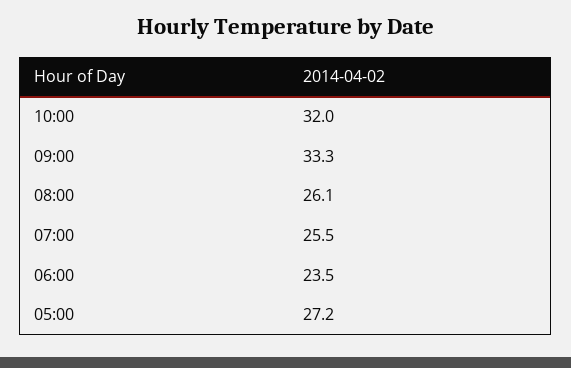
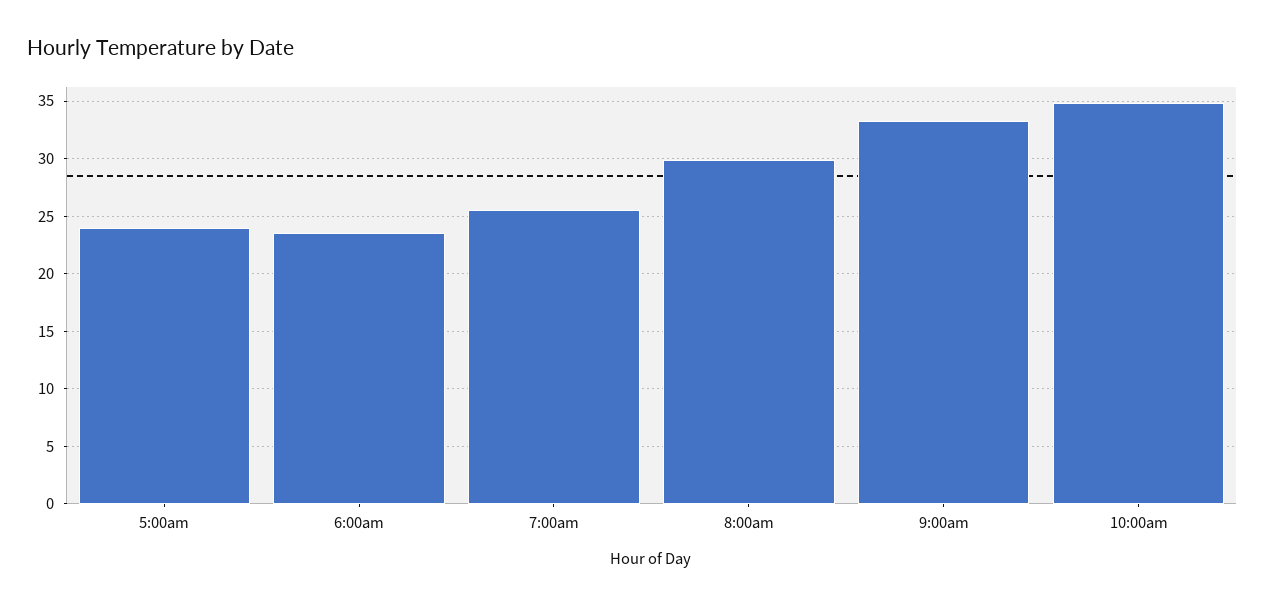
  {
-   "10:00": 32,
+   "10:00": 35,
    "09:00": 33.3,
-   "08:00": 26.1,
+   "08:00": 30,
    "07:00": 25.5,
    "06:00": 23.5,
-   "05:00": 27.2
+   "05:00": 24
  }

